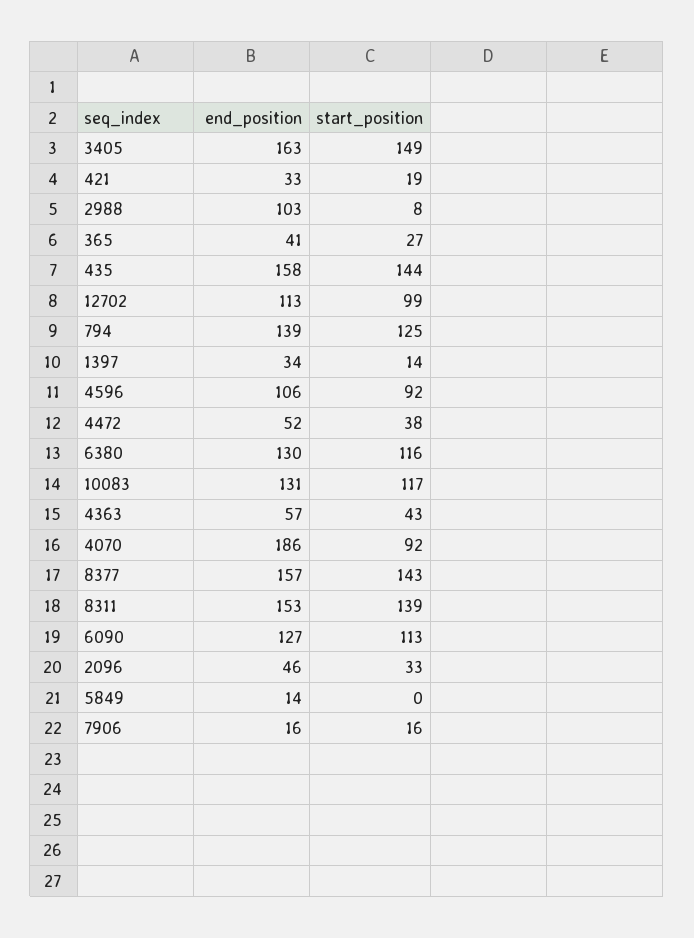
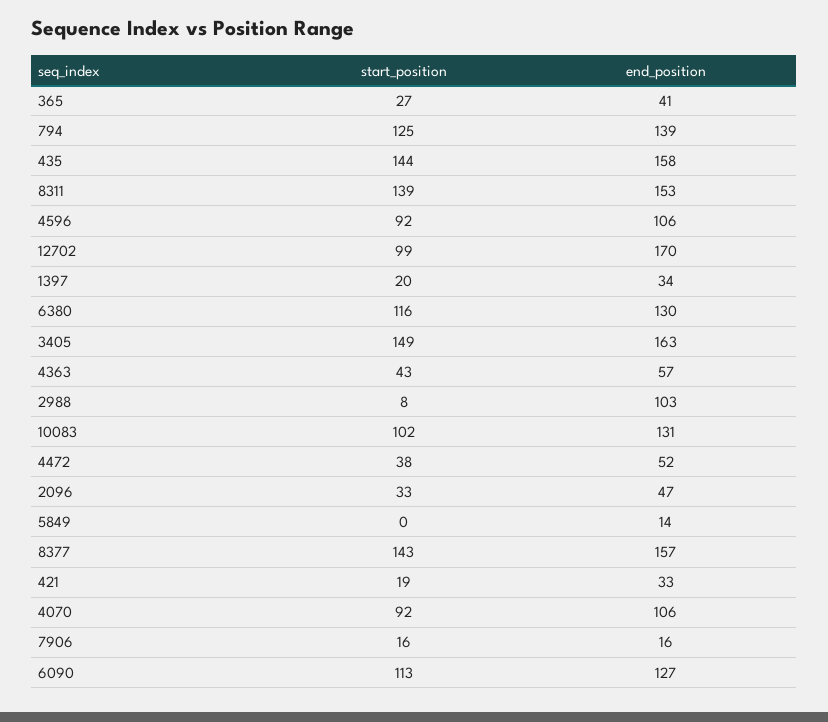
  {
    "end_position": {
      "3405": 163,
      "421": 33,
      "2988": 103,
      "365": 41,
      "435": 158,
-     "12702": 113,
+     "12702": 170,
      "794": 139,
      "1397": 34,
      "4596": 106,
      "4472": 52,
      "6380": 130,
      "10083": 131,
      "4363": 57,
-     "4070": 186,
+     "4070": 106,
      "8377": 157,
      "8311": 153,
      "6090": 127,
-     "2096": 46,
+     "2096": 47,
      "5849": 14,
      "7906": 16
    },
    "start_position": {
      "3405": 149,
      "421": 19,
      "2988": 8,
      "365": 27,
      "435": 144,
      "12702": 99,
      "794": 125,
-     "1397": 14,
+     "1397": 20,
      "4596": 92,
      "4472": 38,
      "6380": 116,
-     "10083": 117,
+     "10083": 102,
      "4363": 43,
      "4070": 92,
      "8377": 143,
      "8311": 139,
      "6090": 113,
      "2096": 33,
      "5849": 0,
      "7906": 16
    }
  }

